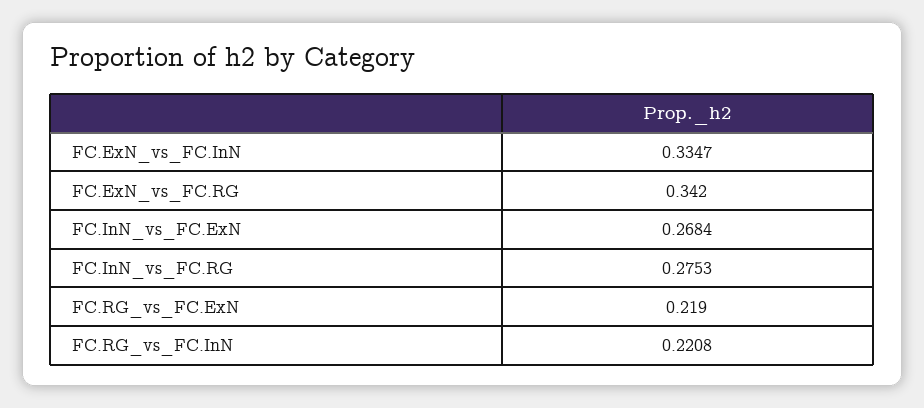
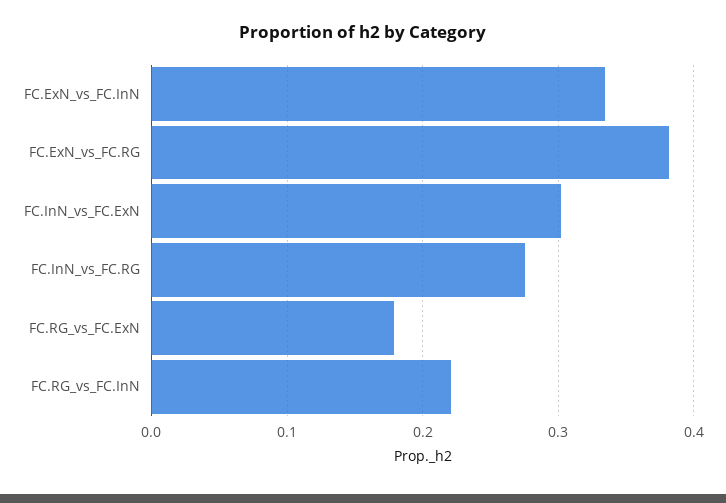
  {
    "FC.ExN_vs_FC.InN": 0.3347,
-   "FC.ExN_vs_FC.RG": 0.342,
+   "FC.ExN_vs_FC.RG": 0.38,
-   "FC.InN_vs_FC.ExN": 0.2684,
+   "FC.InN_vs_FC.ExN": 0.3,
    "FC.InN_vs_FC.RG": 0.2753,
-   "FC.RG_vs_FC.ExN": 0.219,
+   "FC.RG_vs_FC.ExN": 0.18,
    "FC.RG_vs_FC.InN": 0.2208
  }

